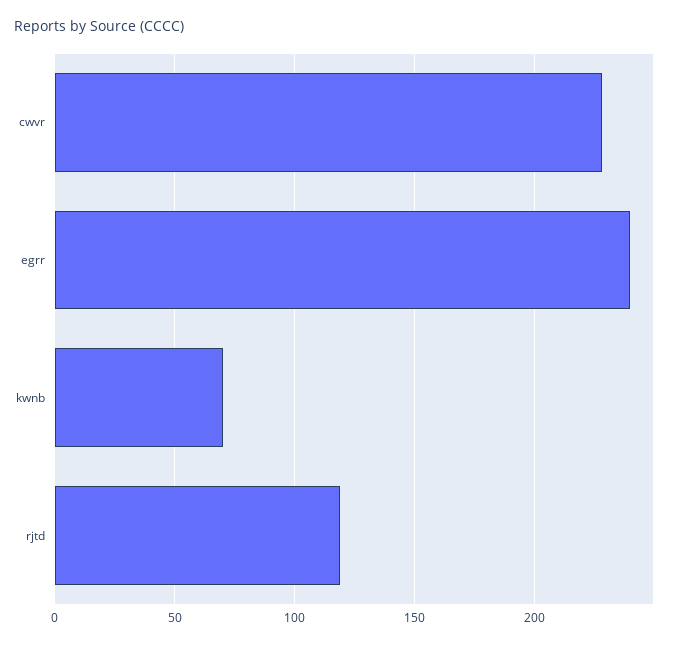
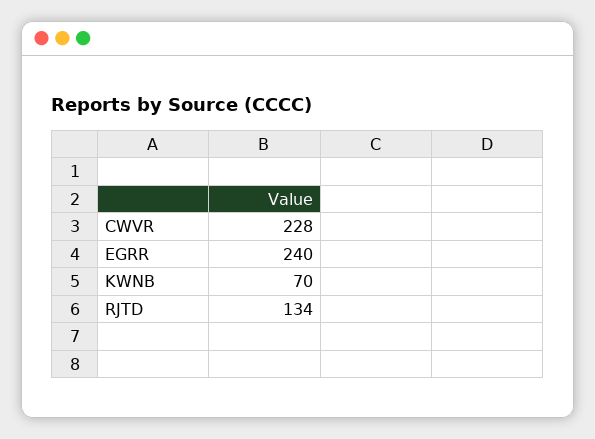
  {
    "cwvr": 228,
    "egrr": 240,
    "kwnb": 70,
-   "rjtd": 120
+   "rjtd": 134
  }

